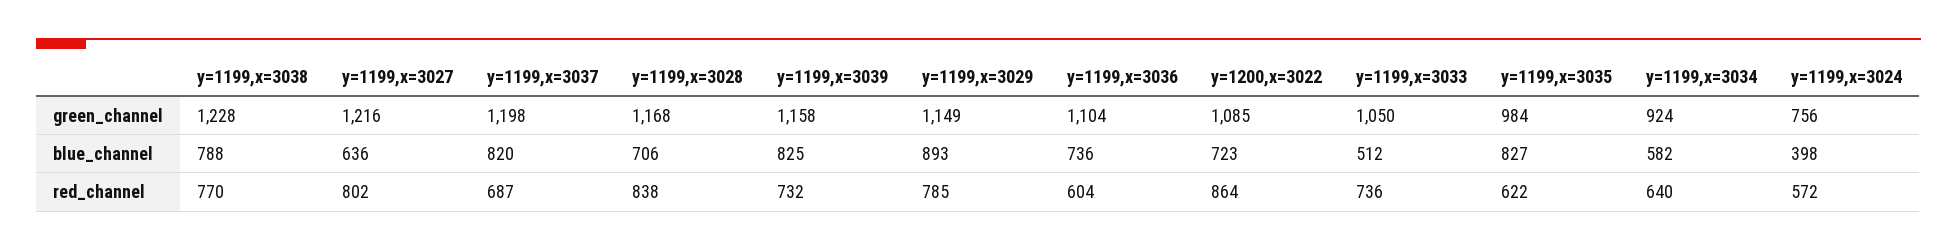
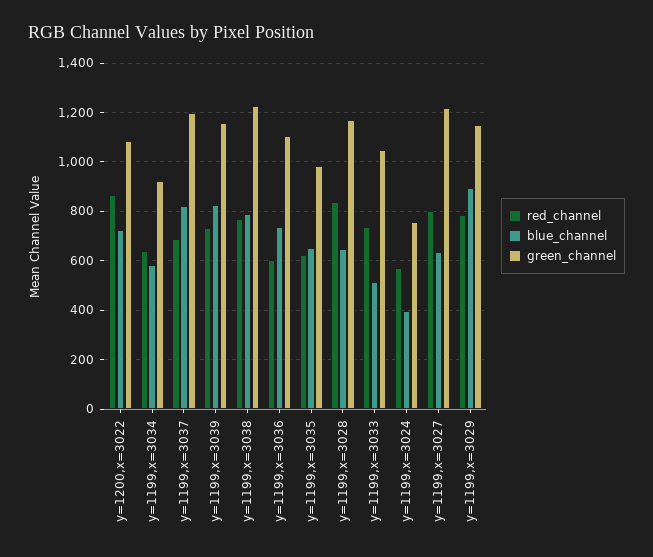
  {
    "green_channel": {
      "y=1199,x=3038": 1228,
      "y=1199,x=3027": 1216,
      "y=1199,x=3037": 1198,
      "y=1199,x=3028": 1168,
      "y=1199,x=3039": 1158,
      "y=1199,x=3029": 1149,
      "y=1199,x=3036": 1104,
      "y=1200,x=3022": 1085,
      "y=1199,x=3033": 1050,
      "y=1199,x=3035": 984,
      "y=1199,x=3034": 924,
      "y=1199,x=3024": 756
    },
    "blue_channel": {
      "y=1199,x=3038": 788,
      "y=1199,x=3027": 636,
      "y=1199,x=3037": 820,
-     "y=1199,x=3028": 706,
+     "y=1199,x=3028": 650,
      "y=1199,x=3039": 825,
      "y=1199,x=3029": 893,
      "y=1199,x=3036": 736,
      "y=1200,x=3022": 723,
      "y=1199,x=3033": 512,
-     "y=1199,x=3035": 827,
+     "y=1199,x=3035": 650,
      "y=1199,x=3034": 582,
      "y=1199,x=3024": 398
    },
    "red_channel": {
      "y=1199,x=3038": 770,
      "y=1199,x=3027": 802,
      "y=1199,x=3037": 687,
      "y=1199,x=3028": 838,
      "y=1199,x=3039": 732,
      "y=1199,x=3029": 785,
      "y=1199,x=3036": 604,
      "y=1200,x=3022": 864,
      "y=1199,x=3033": 736,
      "y=1199,x=3035": 622,
      "y=1199,x=3034": 640,
      "y=1199,x=3024": 572
    }
  }

